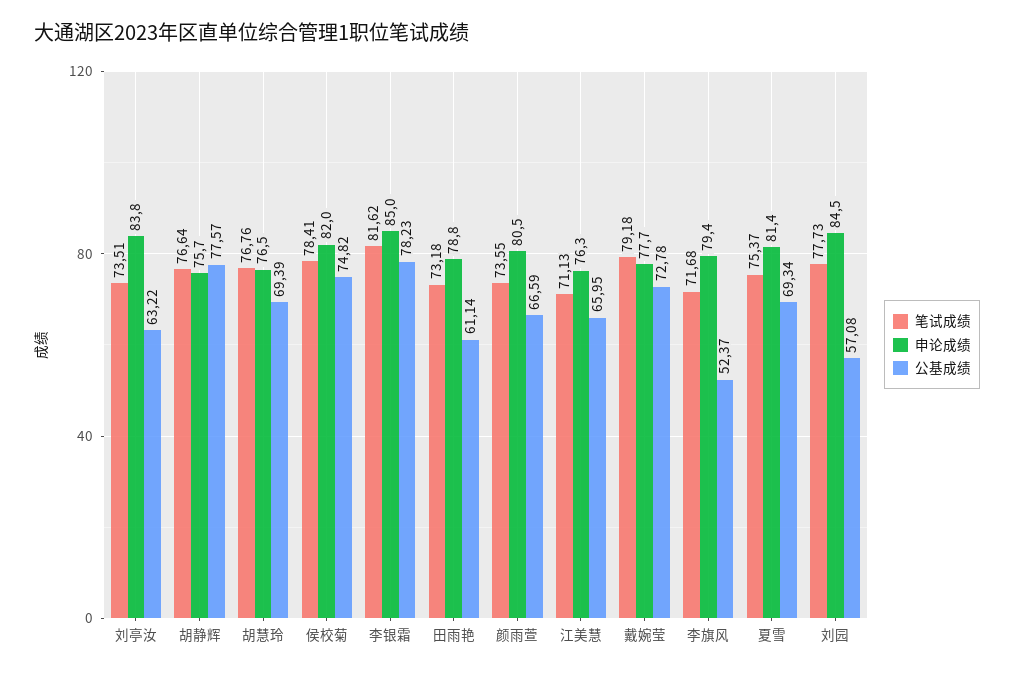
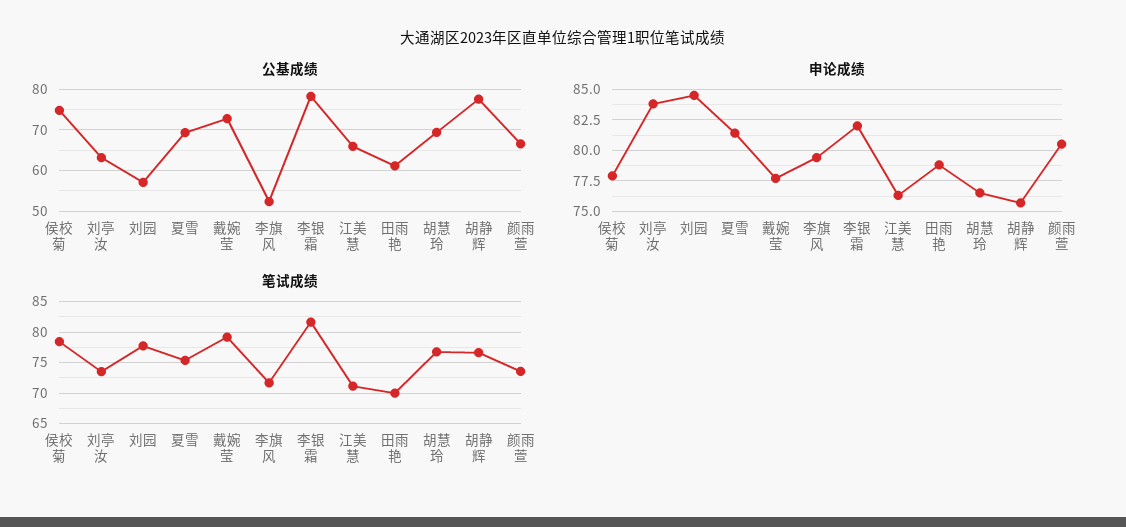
  {
    "笔试成绩": {
      "刘亭汝": 73.51,
      "胡静辉": 76.64,
      "胡慧玲": 76.76,
      "侯校菊": 78.41,
      "李银霜": 81.62,
-     "田雨艳": 73.18,
+     "田雨艳": 70,
      "颜雨萱": 73.55,
      "江美慧": 71.13,
      "戴婉莹": 79.18,
      "李旗风": 71.68,
      "夏雪": 75.37,
      "刘园": 77.73
    },
    "申论成绩": {
      "刘亭汝": 83.8,
      "胡静辉": 75.7,
      "胡慧玲": 76.5,
-     "侯校菊": 82,
+     "侯校菊": 78,
-     "李银霜": 85,
+     "李银霜": 82,
      "田雨艳": 78.8,
      "颜雨萱": 80.5,
      "江美慧": 76.3,
      "戴婉莹": 77.7,
      "李旗风": 79.4,
      "夏雪": 81.4,
      "刘园": 84.5
    },
    "公基成绩": {
      "刘亭汝": 63.22,
      "胡静辉": 77.57,
      "胡慧玲": 69.39,
      "侯校菊": 74.82,
      "李银霜": 78.23,
      "田雨艳": 61.14,
      "颜雨萱": 66.59,
      "江美慧": 65.95,
      "戴婉莹": 72.78,
      "李旗风": 52.37,
      "夏雪": 69.34,
      "刘园": 57.08
    }
  }

